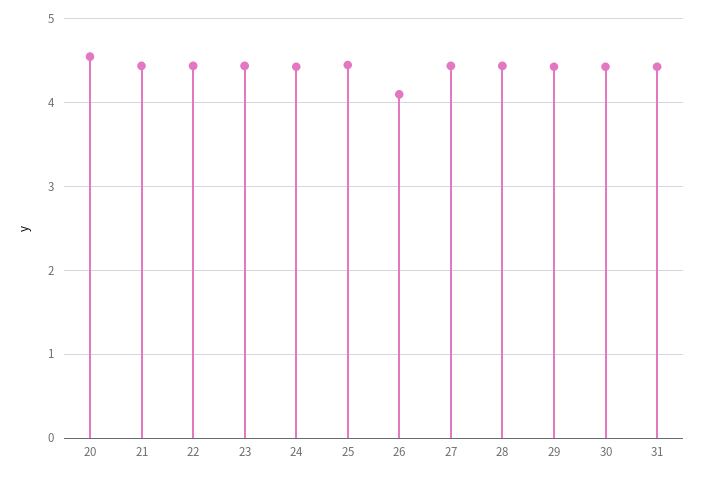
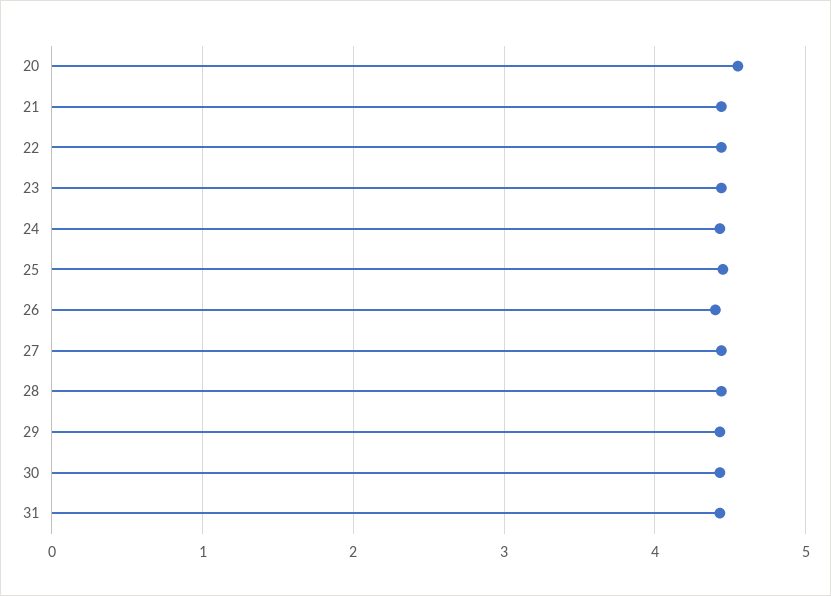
  {
    "20": 4.6,
    "21": 4.4,
    "22": 4.4,
    "23": 4.4,
    "24": 4.4,
    "25": 4.5,
-   "26": 4.1,
+   "26": 4.4,
    "27": 4.4,
    "28": 4.4,
    "29": 4.4,
    "30": 4.4,
    "31": 4.4
  }

